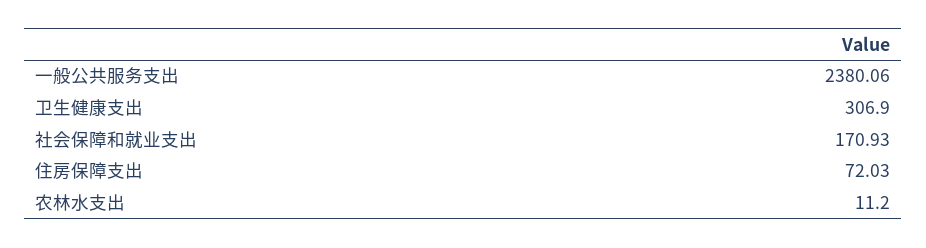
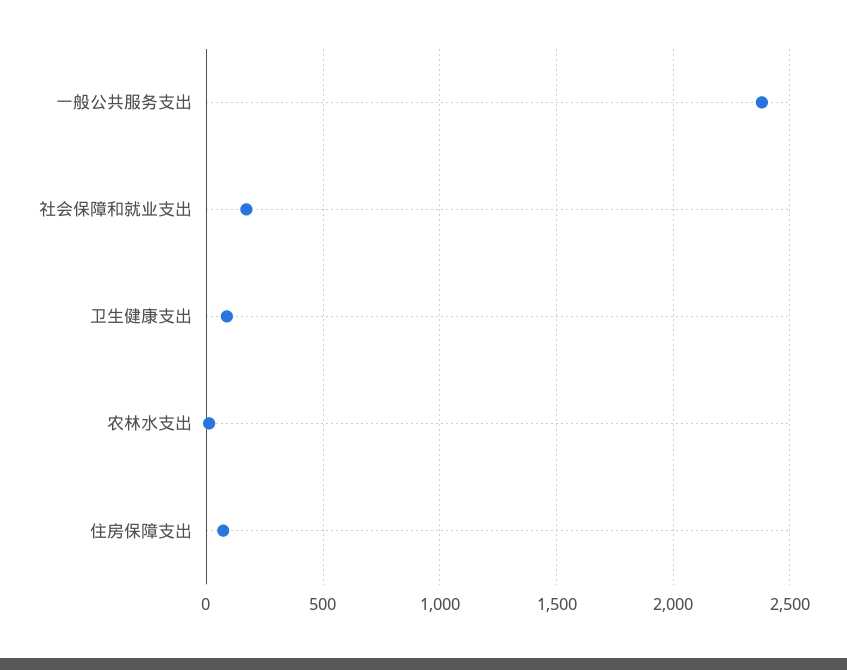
  {
    "一般公共服务支出": 2380.06,
-   "卫生健康支出": 306.9,
+   "卫生健康支出": 100,
    "社会保障和就业支出": 170.93,
    "住房保障支出": 72.03,
    "农林水支出": 11.2
  }

